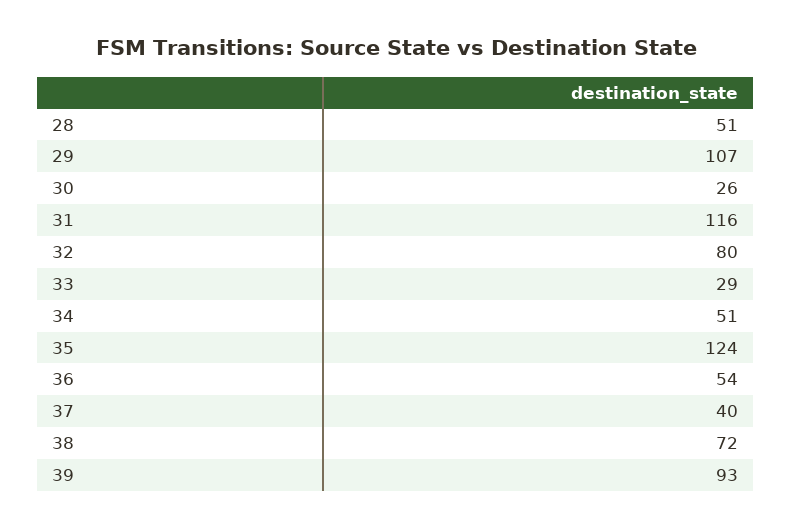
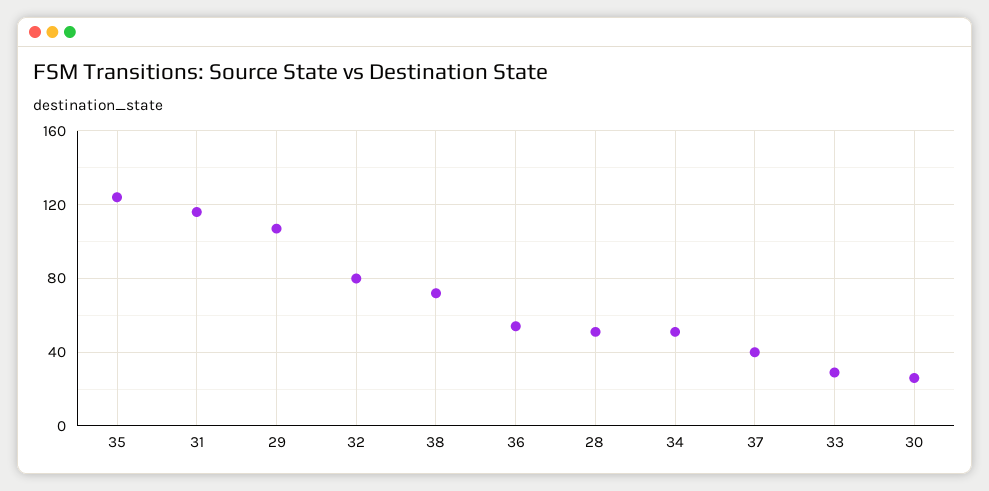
  {
    "28": 51,
    "29": 107,
    "30": 26,
    "31": 116,
    "32": 80,
    "33": 29,
    "34": 51,
    "35": 124,
    "36": 54,
    "37": 40,
-   "38": 72,
+   "38": 72
-   "39": 93
  }

